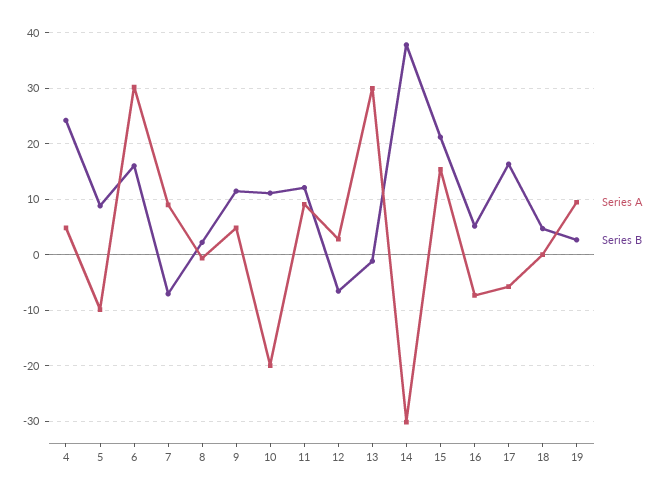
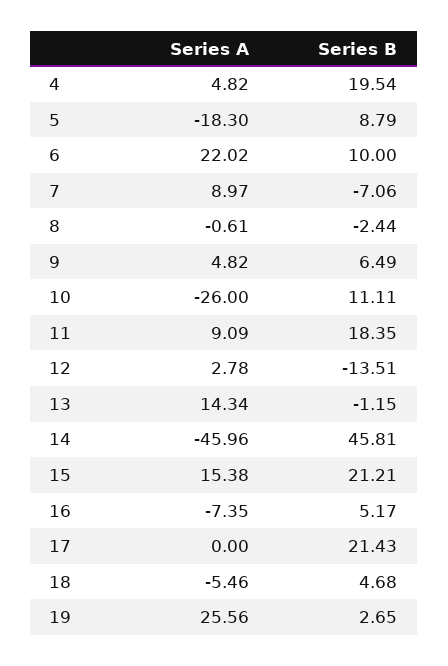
  {
    "Series A": {
      "4": 4.82,
-     "5": -10,
+     "5": -18.3,
-     "6": 30,
+     "6": 22.02,
      "7": 8.97,
      "8": -0.61,
      "9": 4.82,
-     "10": -20,
+     "10": -26,
      "11": 9.09,
      "12": 2.78,
-     "13": 30,
+     "13": 14.34,
-     "14": -30,
+     "14": -45.96,
      "15": 15.38,
      "16": -7.35,
-     "17": -6,
+     "17": 0,
-     "18": 0,
+     "18": -5.46,
-     "19": 10
+     "19": 25.56
    },
    "Series B": {
-     "4": 24,
+     "4": 19.54,
      "5": 8.79,
-     "6": 16,
+     "6": 10,
      "7": -7.06,
-     "8": 2,
+     "8": -2.44,
-     "9": 12,
+     "9": 6.49,
      "10": 11.11,
-     "11": 12,
+     "11": 18.35,
-     "12": -6,
+     "12": -13.51,
      "13": -1.15,
-     "14": 38,
+     "14": 45.81,
      "15": 21.21,
      "16": 5.17,
-     "17": 16,
+     "17": 21.43,
      "18": 4.68,
      "19": 2.65
    }
  }

